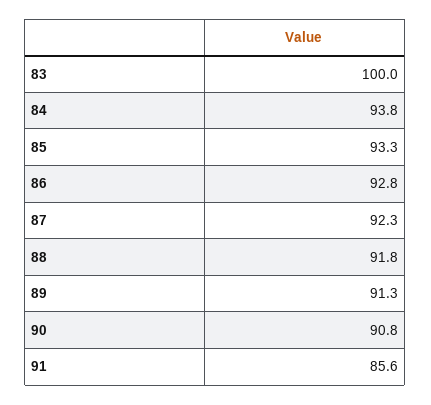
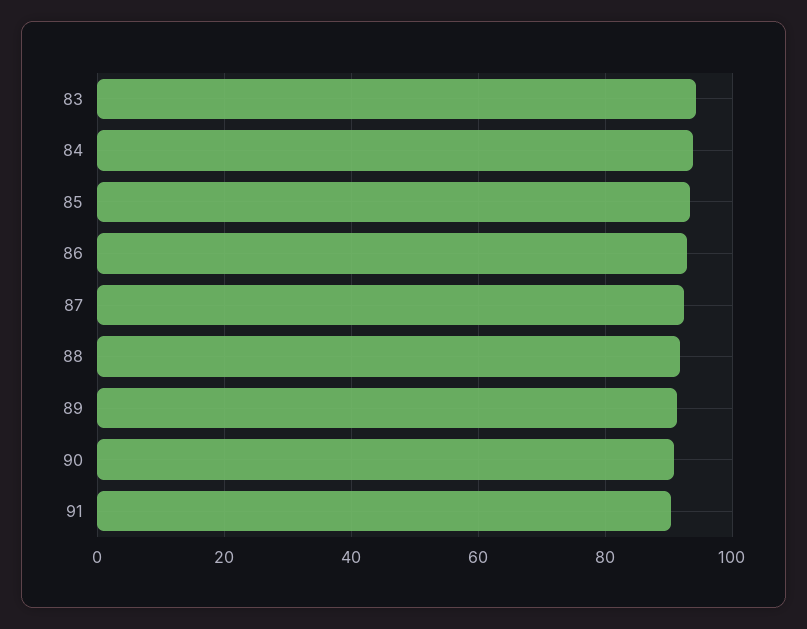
  {
-   "83": 100,
+   "83": 94,
    "84": 93.8,
    "85": 93.3,
    "86": 92.8,
    "87": 92.3,
    "88": 91.8,
    "89": 91.3,
    "90": 90.8,
-   "91": 85.6
+   "91": 90
  }

